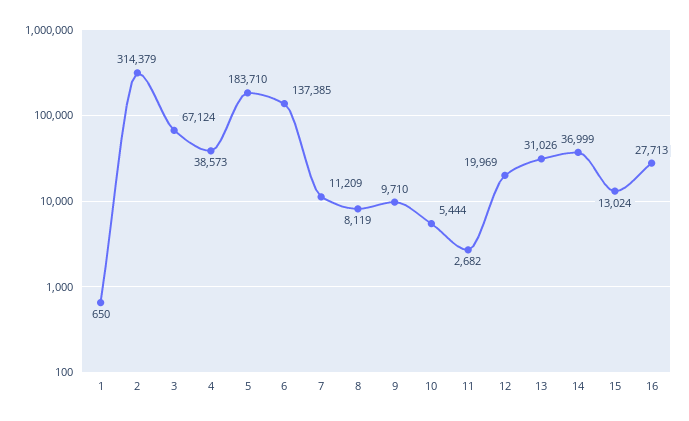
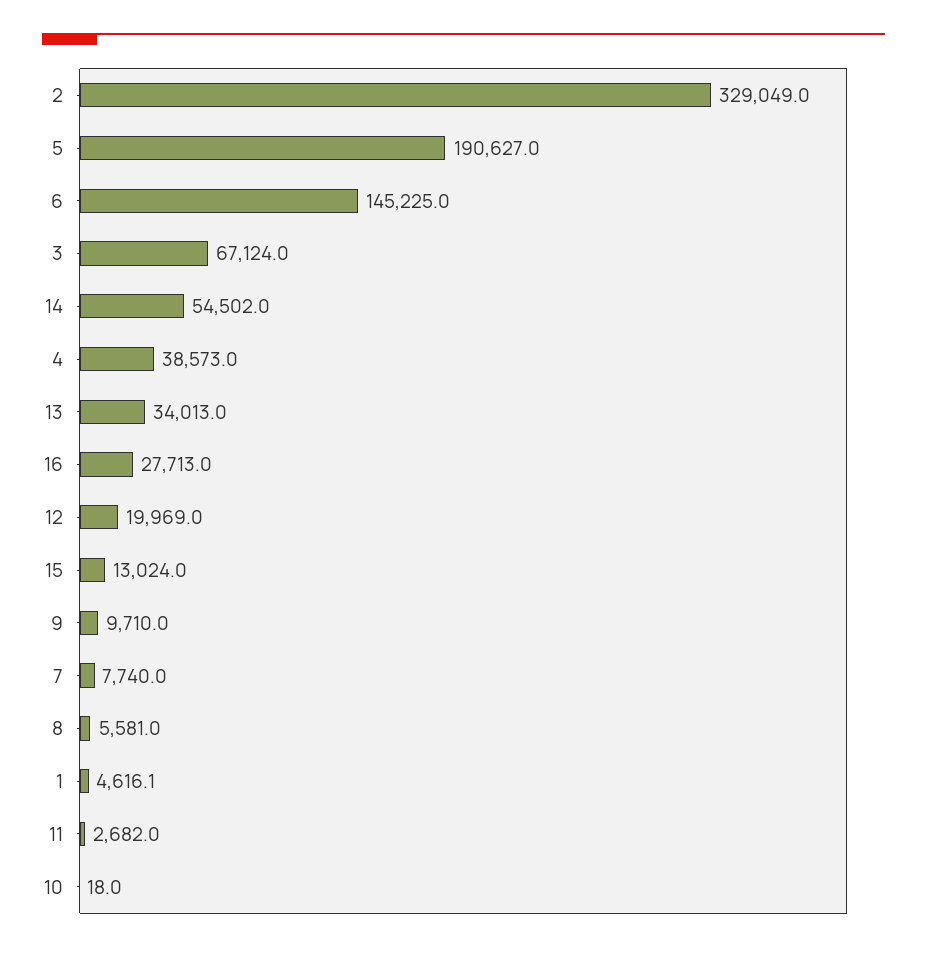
  {
-   "1": 650,
+   "1": 4616.1,
-   "2": 314379,
+   "2": 329049,
    "3": 67124,
    "4": 38573,
-   "5": 183710,
+   "5": 190627,
-   "6": 137385,
+   "6": 145225,
-   "7": 11209,
+   "7": 7740,
-   "8": 8119,
+   "8": 5581,
    "9": 9710,
-   "10": 5444,
+   "10": 18,
    "11": 2682,
    "12": 19969,
-   "13": 31026,
+   "13": 34013,
-   "14": 36999,
+   "14": 54502,
    "15": 13024,
    "16": 27713
  }

